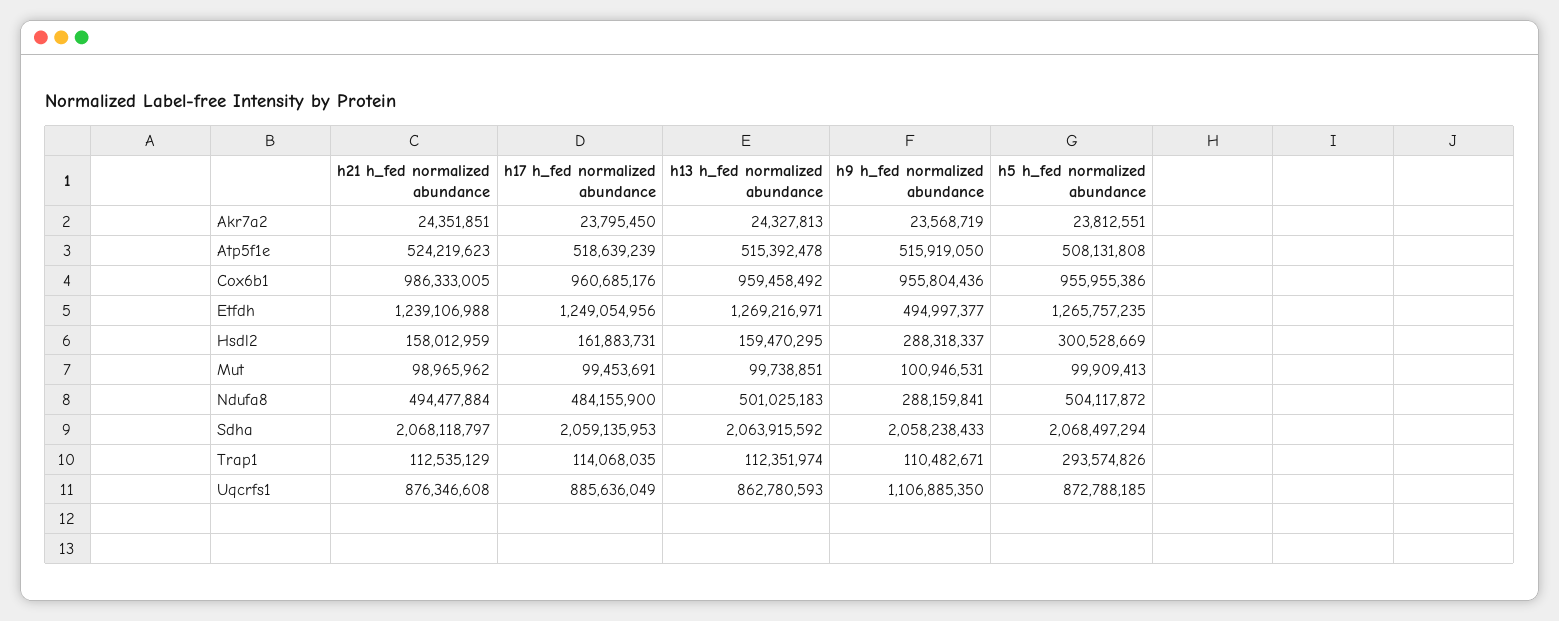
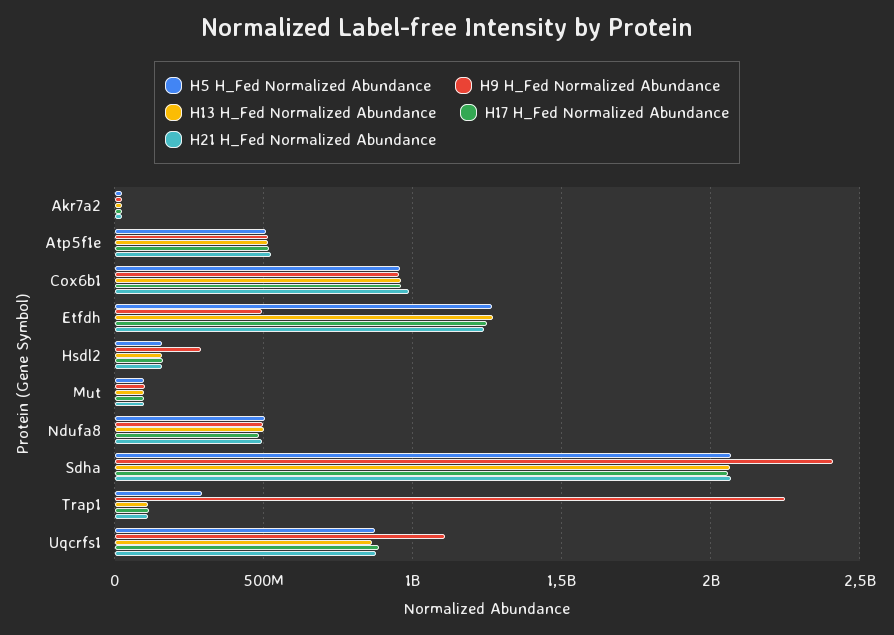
  {
    "h21 h_fed normalized abundance": {
      "Akr7a2": 24351851,
      "Atp5f1e": 524219623,
      "Cox6b1": 986333005,
      "Etfdh": 1239106988,
      "Hsdl2": 158012959,
      "Mut": 98965962,
      "Ndufa8": 494477884,
      "Sdha": 2068118797,
      "Trap1": 112535129,
      "Uqcrfs1": 876346608
    },
    "h17 h_fed normalized abundance": {
      "Akr7a2": 23795450,
      "Atp5f1e": 518639239,
      "Cox6b1": 960685176,
      "Etfdh": 1249054956,
      "Hsdl2": 161883731,
      "Mut": 99453691,
      "Ndufa8": 484155900,
      "Sdha": 2059135953,
      "Trap1": 114068035,
      "Uqcrfs1": 885636049
    },
    "h13 h_fed normalized abundance": {
      "Akr7a2": 24327813,
      "Atp5f1e": 515392478,
      "Cox6b1": 959458492,
      "Etfdh": 1269216971,
      "Hsdl2": 159470295,
      "Mut": 99738851,
      "Ndufa8": 501025183,
      "Sdha": 2063915592,
      "Trap1": 112351974,
      "Uqcrfs1": 862780593
    },
    "h9 h_fed normalized abundance": {
      "Akr7a2": 23568719,
      "Atp5f1e": 515919050,
      "Cox6b1": 955804436,
      "Etfdh": 494997377,
      "Hsdl2": 288318337,
      "Mut": 100946531,
-     "Ndufa8": 288159841,
+     "Ndufa8": 500000000,
-     "Sdha": 2058238433,
+     "Sdha": 2400000000,
-     "Trap1": 110482671,
+     "Trap1": 2250000000,
      "Uqcrfs1": 1106885350
    },
    "h5 h_fed normalized abundance": {
      "Akr7a2": 23812551,
      "Atp5f1e": 508131808,
      "Cox6b1": 955955386,
      "Etfdh": 1265757235,
-     "Hsdl2": 300528669,
+     "Hsdl2": 150000000,
      "Mut": 99909413,
      "Ndufa8": 504117872,
      "Sdha": 2068497294,
      "Trap1": 293574826,
      "Uqcrfs1": 872788185
    }
  }

